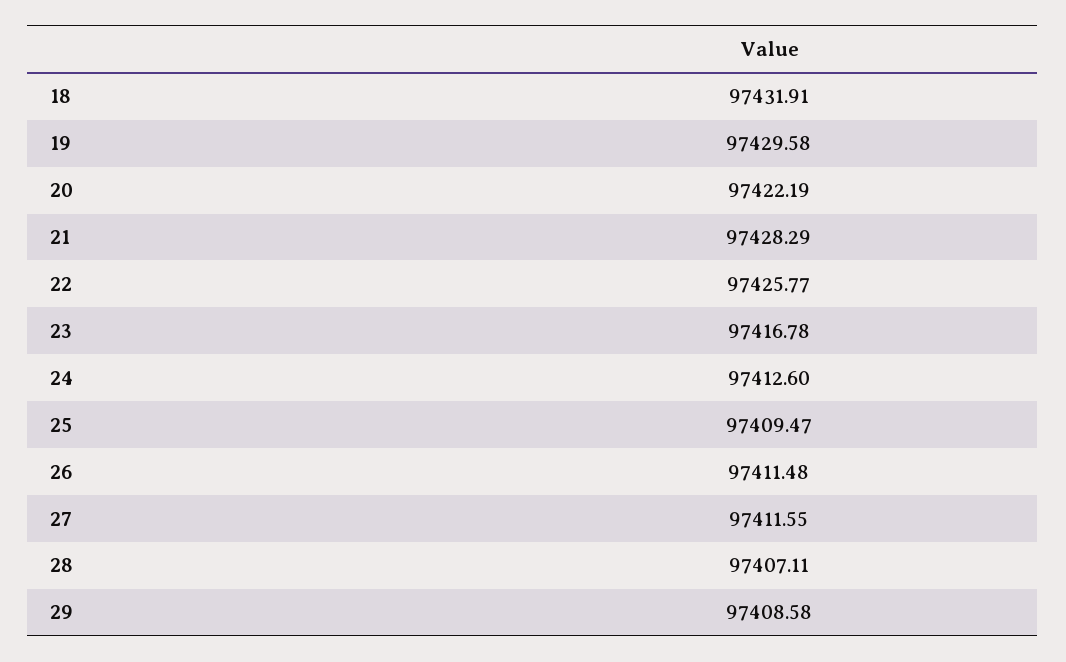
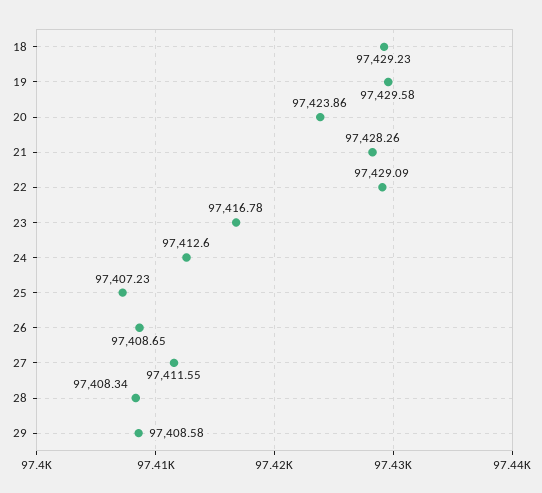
  {
-   "18": 97431.91,
+   "18": 97429.23,
    "19": 97429.58,
-   "20": 97422.19,
+   "20": 97423.86,
-   "21": 97428.29,
+   "21": 97428.26,
-   "22": 97425.77,
+   "22": 97429.09,
    "23": 97416.78,
    "24": 97412.6,
-   "25": 97409.47,
+   "25": 97407.23,
-   "26": 97411.48,
+   "26": 97408.65,
    "27": 97411.55,
-   "28": 97407.11,
+   "28": 97408.34,
    "29": 97408.58
  }

